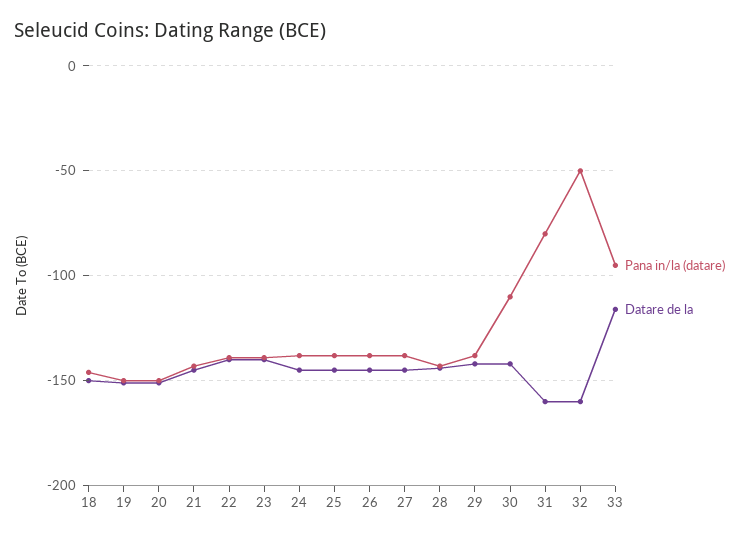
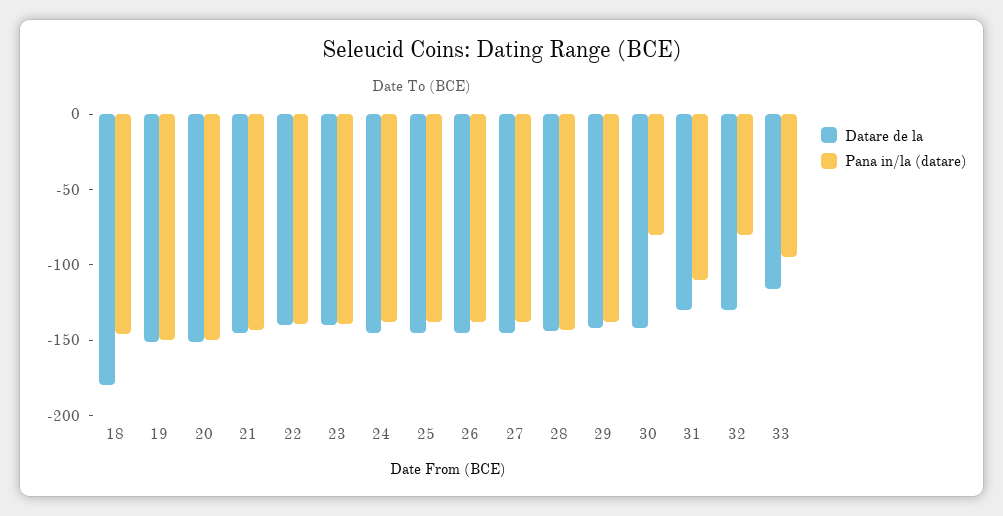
  {
    "Pana in/la (datare)": {
      "18": -145,
      "19": -150,
      "20": -150,
      "21": -145,
      "22": -140,
      "23": -140,
      "24": -140,
      "25": -140,
      "26": -140,
      "27": -140,
      "28": -145,
      "29": -140,
-     "30": -110,
+     "30": -80,
-     "31": -80,
+     "31": -110,
-     "32": -50,
+     "32": -80,
      "33": -95
    },
    "Datare de la": {
-     "18": -150,
+     "18": -180,
      "19": -150,
      "20": -150,
      "21": -145,
      "22": -140,
      "23": -140,
      "24": -145,
      "25": -145,
      "26": -145,
      "27": -145,
      "28": -145,
      "29": -140,
      "30": -140,
-     "31": -160,
+     "31": -130,
-     "32": -160,
+     "32": -130,
      "33": -115
    }
  }

